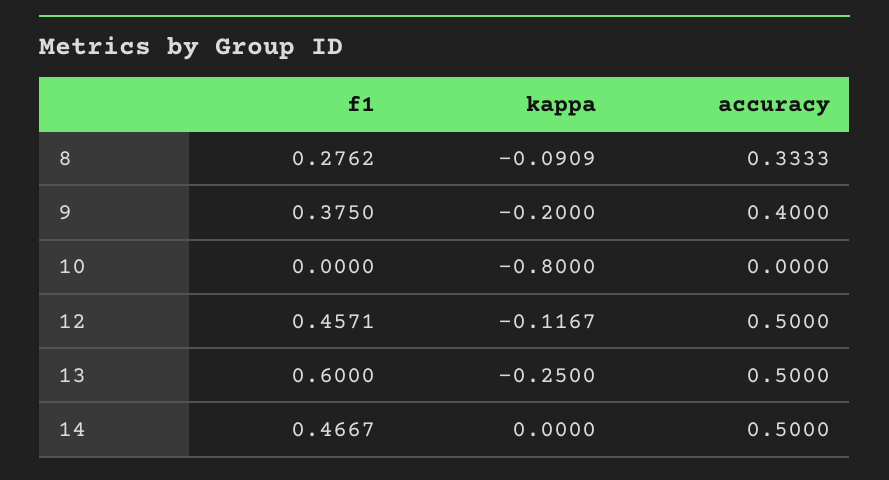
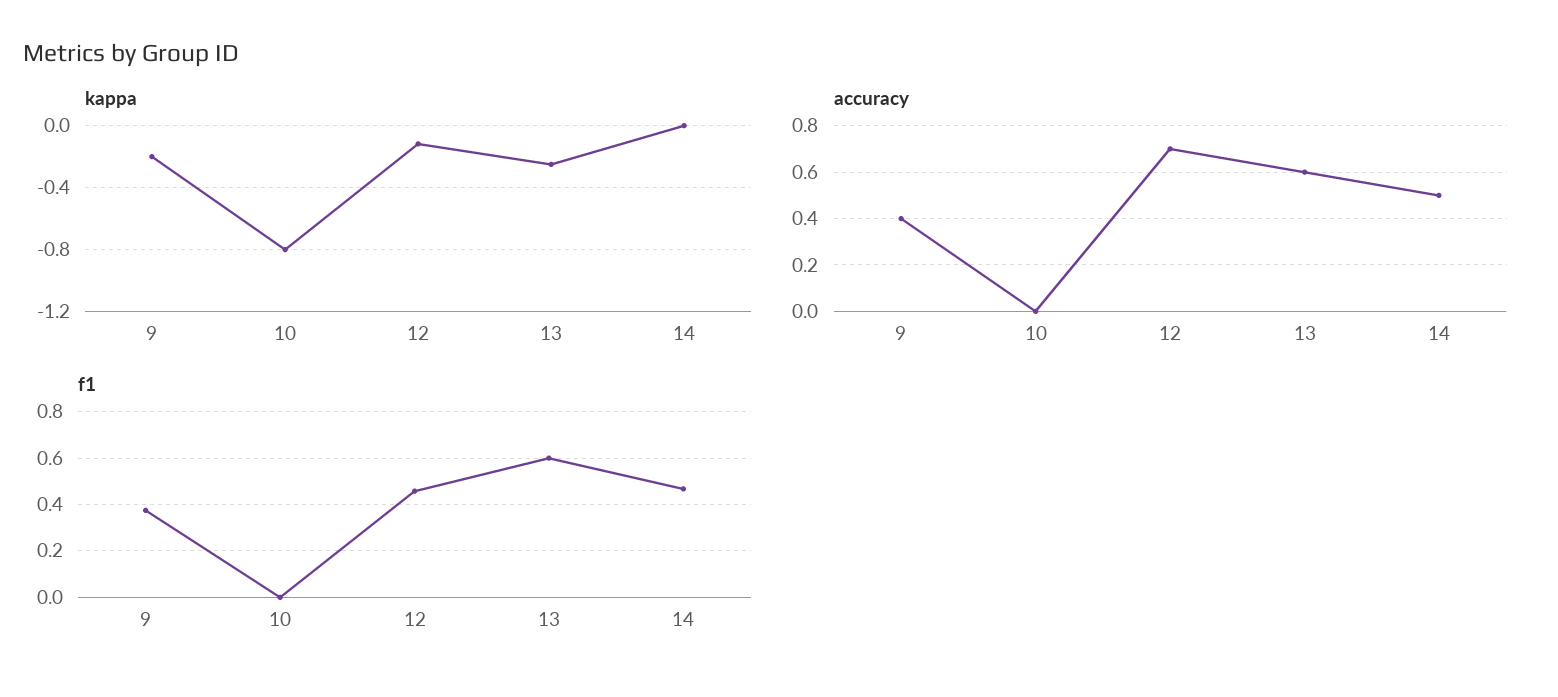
  {
    "f1": {
-     "8": 0.2762,
      "9": 0.375,
      "10": 0,
      "12": 0.4571,
      "13": 0.6,
      "14": 0.4667
    },
    "kappa": {
-     "8": -0.0909,
      "9": -0.2,
      "10": -0.8,
      "12": -0.1167,
      "13": -0.25,
      "14": 0
    },
    "accuracy": {
-     "8": 0.3333,
      "9": 0.4,
      "10": 0,
-     "12": 0.5,
+     "12": 0.7,
-     "13": 0.5,
+     "13": 0.6,
      "14": 0.5
    }
  }

